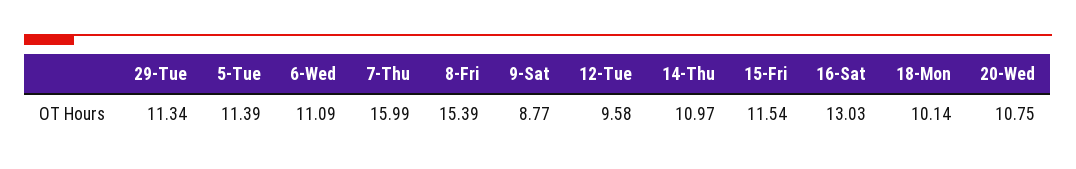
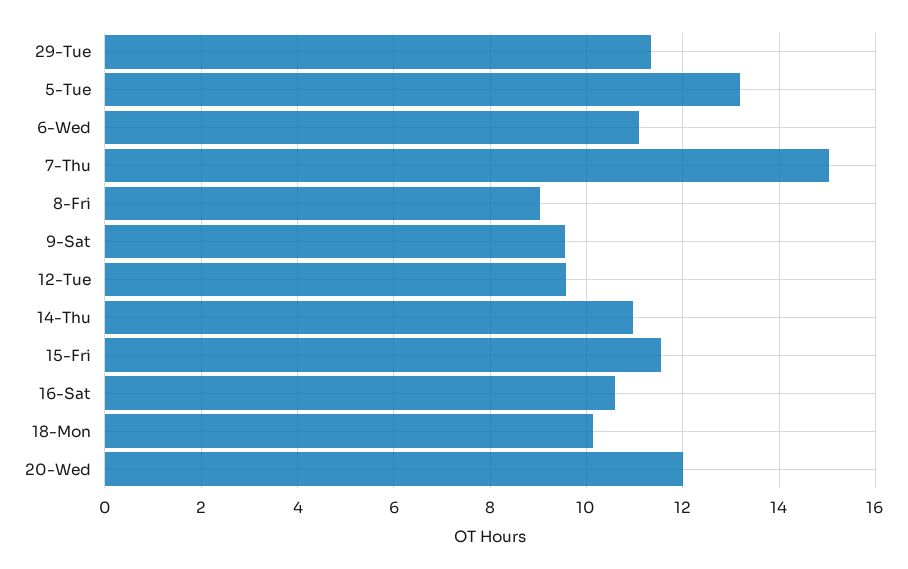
  {
    "29-Tue": 11.34,
-   "5-Tue": 11.39,
+   "5-Tue": 13.2,
    "6-Wed": 11.09,
-   "7-Thu": 15.99,
+   "7-Thu": 15,
-   "8-Fri": 15.39,
+   "8-Fri": 9,
-   "9-Sat": 8.77,
+   "9-Sat": 9.6,
    "12-Tue": 9.58,
    "14-Thu": 10.97,
    "15-Fri": 11.54,
-   "16-Sat": 13.03,
+   "16-Sat": 10.6,
    "18-Mon": 10.14,
-   "20-Wed": 10.75
+   "20-Wed": 12
  }

